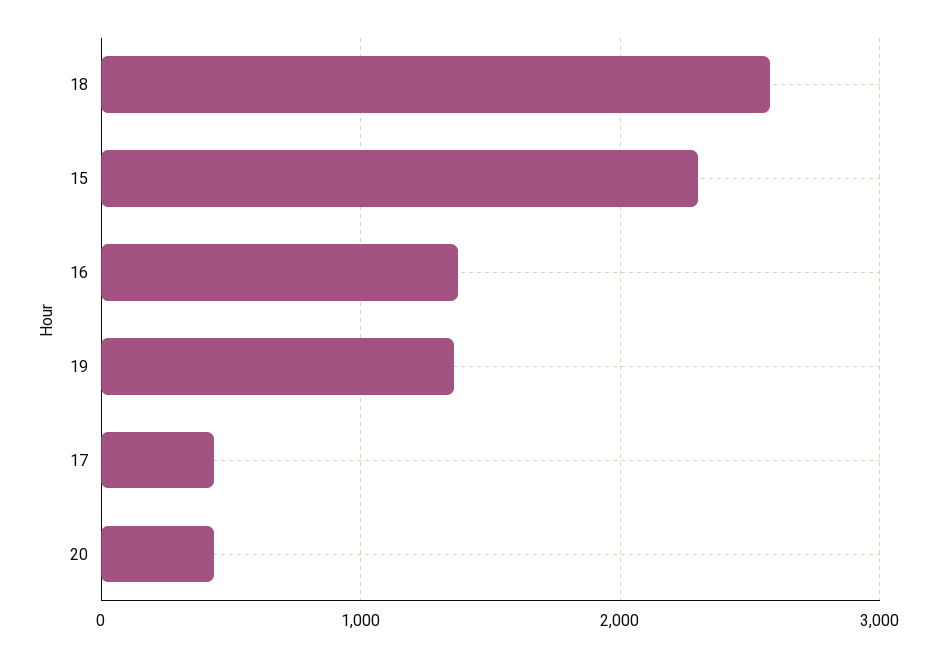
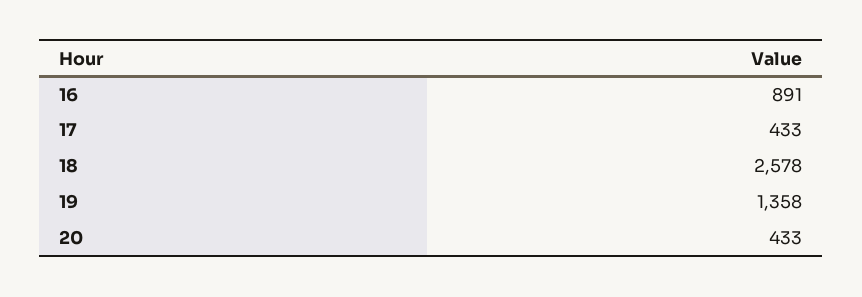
  {
    "18": 2578,
-   "15": 2300,
-   "16": 1400,
+   "16": 891,
    "19": 1358,
    "17": 433,
    "20": 433
  }

